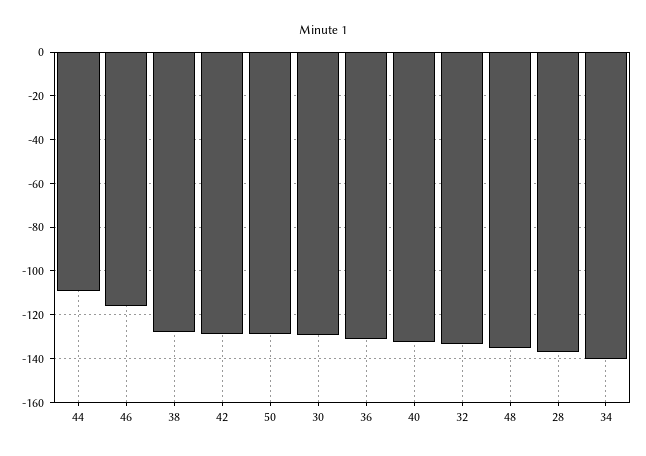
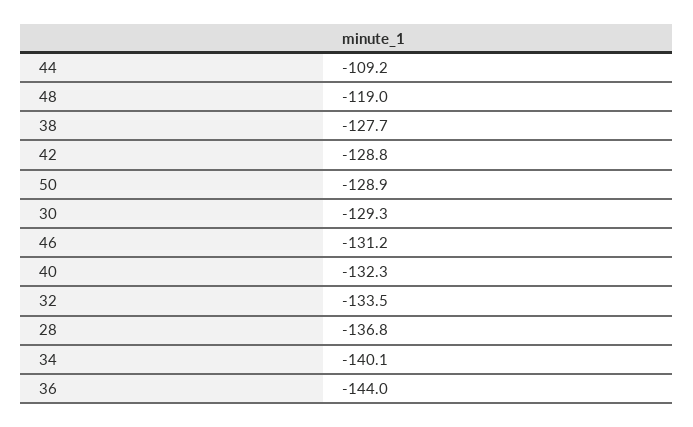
  {
    "44": -109.2,
-   "46": -115,
+   "46": -131.2,
    "38": -127.7,
    "42": -128.8,
    "50": -128.9,
    "30": -129.3,
-   "36": -130,
+   "36": -144,
    "40": -132.3,
    "32": -133.5,
-   "48": -135,
+   "48": -119,
    "28": -136.8,
    "34": -140.1
  }

